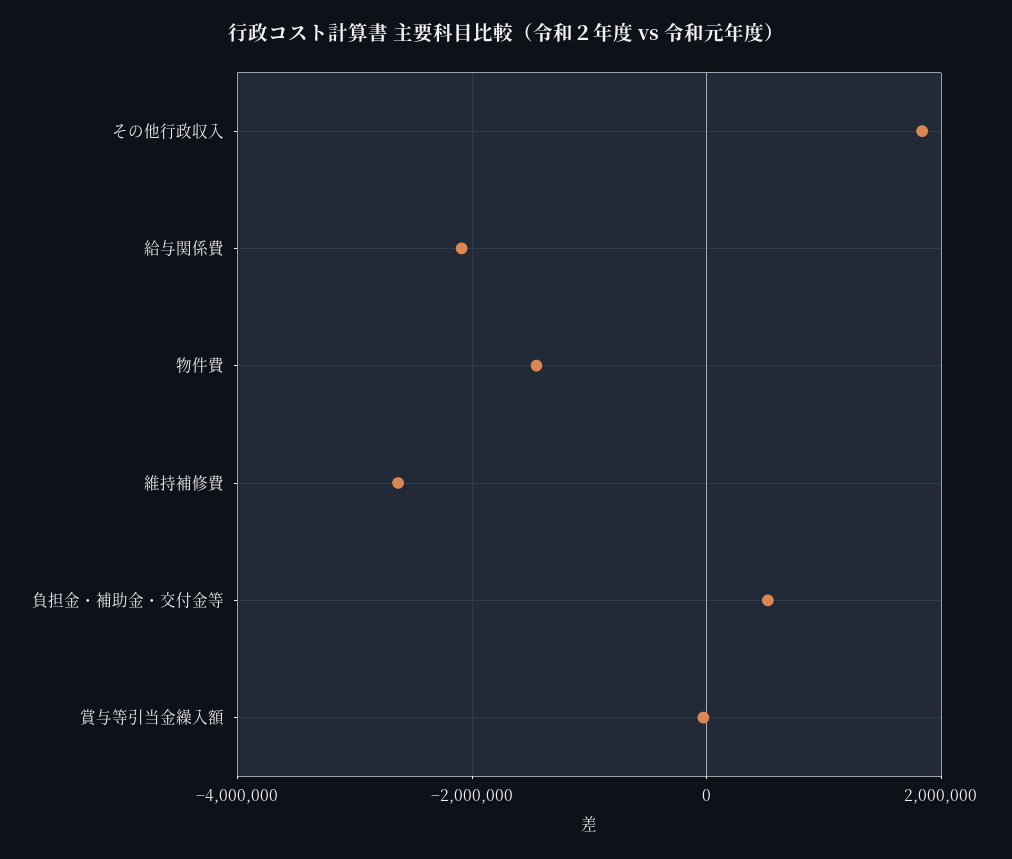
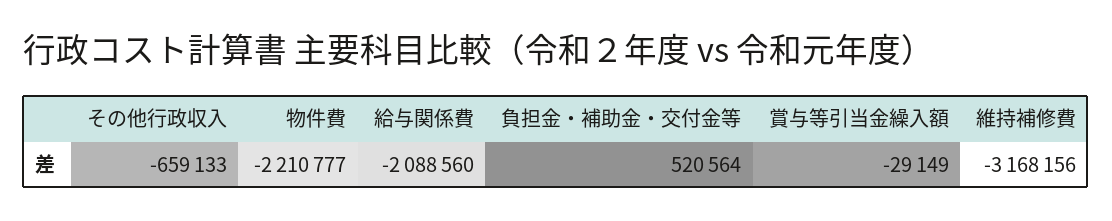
  {
-   "その他行政収入": 1800000,
+   "その他行政収入": -659133,
    "給与関係費": -2088560,
-   "物件費": -1400000,
+   "物件費": -2210777,
-   "維持補修費": -2600000,
+   "維持補修費": -3168156,
    "負担金・補助金・交付金等": 520564,
    "賞与等引当金繰入額": -29149
  }

